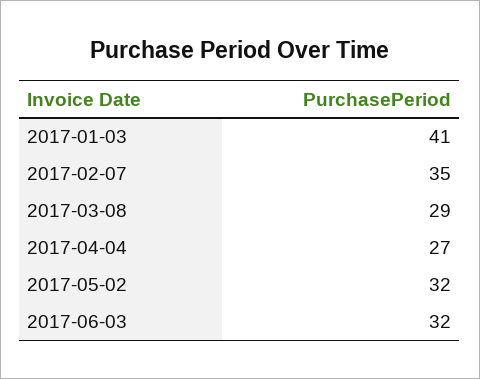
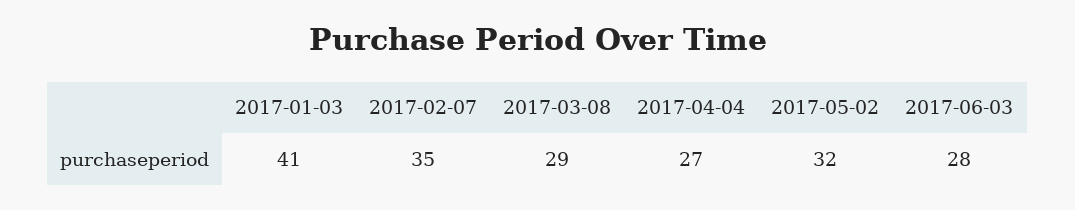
  {
    "2017-01-03": 41,
    "2017-02-07": 35,
    "2017-03-08": 29,
    "2017-04-04": 27,
    "2017-05-02": 32,
-   "2017-06-03": 32
+   "2017-06-03": 28
  }

